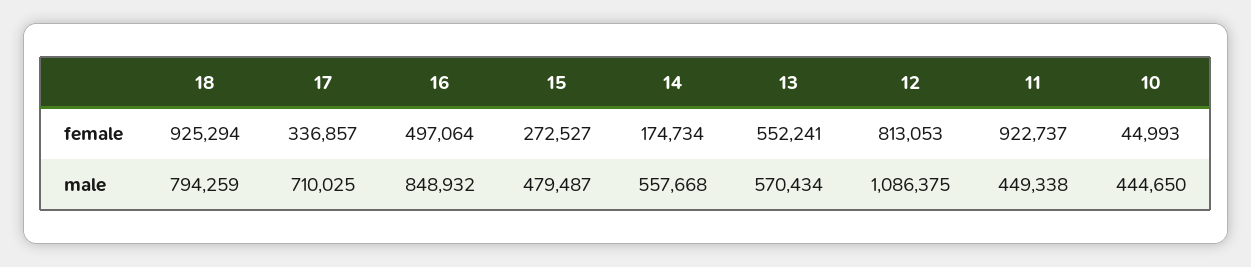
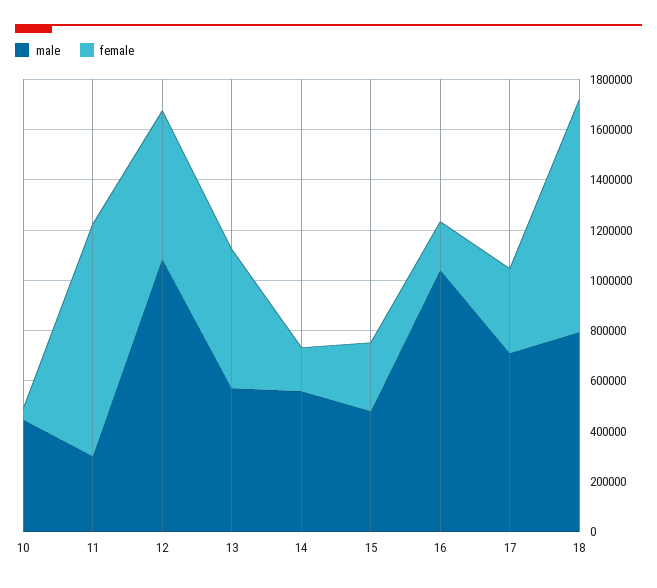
  {
    "female": {
      "18": 925294,
      "17": 336857,
-     "16": 497064,
+     "16": 200000,
      "15": 272527,
      "14": 174734,
      "13": 552241,
-     "12": 813053,
+     "12": 600000,
      "11": 922737,
      "10": 44993
    },
    "male": {
      "18": 794259,
      "17": 710025,
-     "16": 848932,
+     "16": 1050000,
      "15": 479487,
      "14": 557668,
      "13": 570434,
      "12": 1086375,
-     "11": 449338,
+     "11": 300000,
      "10": 444650
    }
  }

